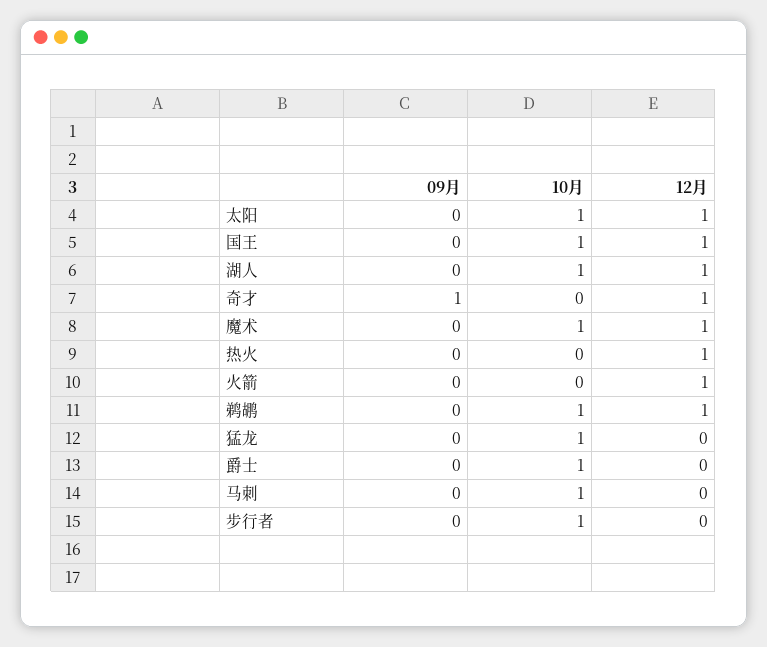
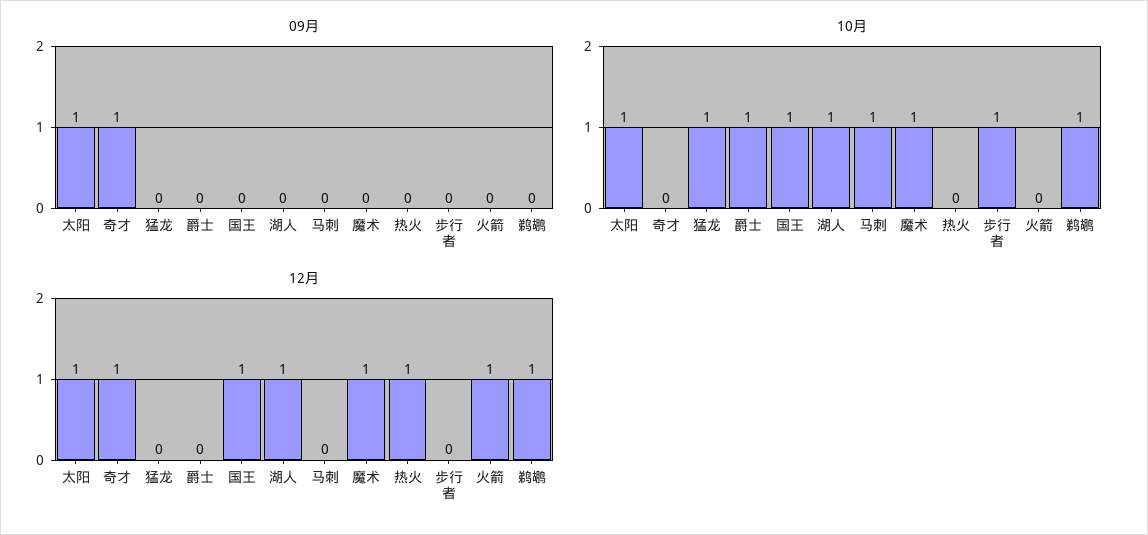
  {
    "09月": {
-     "太阳": 0,
+     "太阳": 1,
      "国王": 0,
      "湖人": 0,
      "奇才": 1,
      "魔术": 0,
      "热火": 0,
      "火箭": 0,
      "鹈鹕": 0,
      "猛龙": 0,
      "爵士": 0,
      "马刺": 0,
      "步行者": 0
    },
    "10月": {
      "太阳": 1,
      "国王": 1,
      "湖人": 1,
      "奇才": 0,
      "魔术": 1,
      "热火": 0,
      "火箭": 0,
      "鹈鹕": 1,
      "猛龙": 1,
      "爵士": 1,
      "马刺": 1,
      "步行者": 1
    },
    "12月": {
      "太阳": 1,
      "国王": 1,
      "湖人": 1,
      "奇才": 1,
      "魔术": 1,
      "热火": 1,
      "火箭": 1,
      "鹈鹕": 1,
      "猛龙": 0,
      "爵士": 0,
      "马刺": 0,
      "步行者": 0
    }
  }

